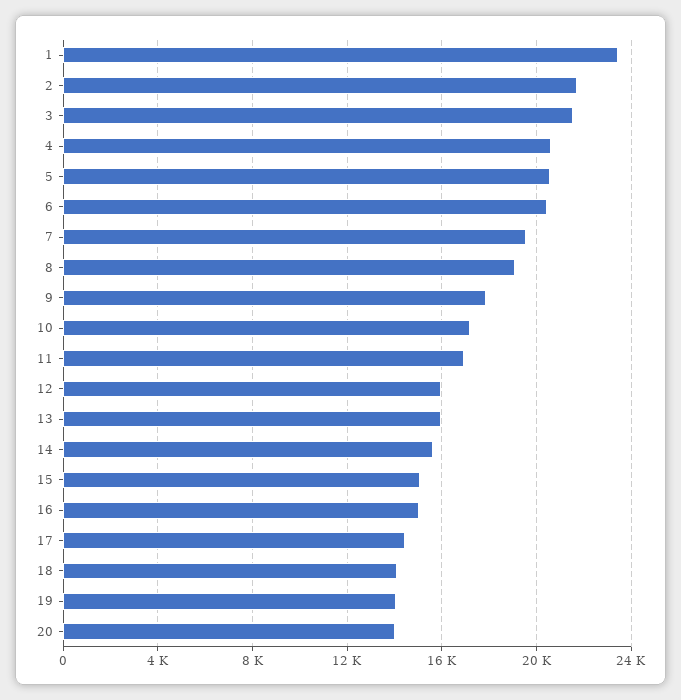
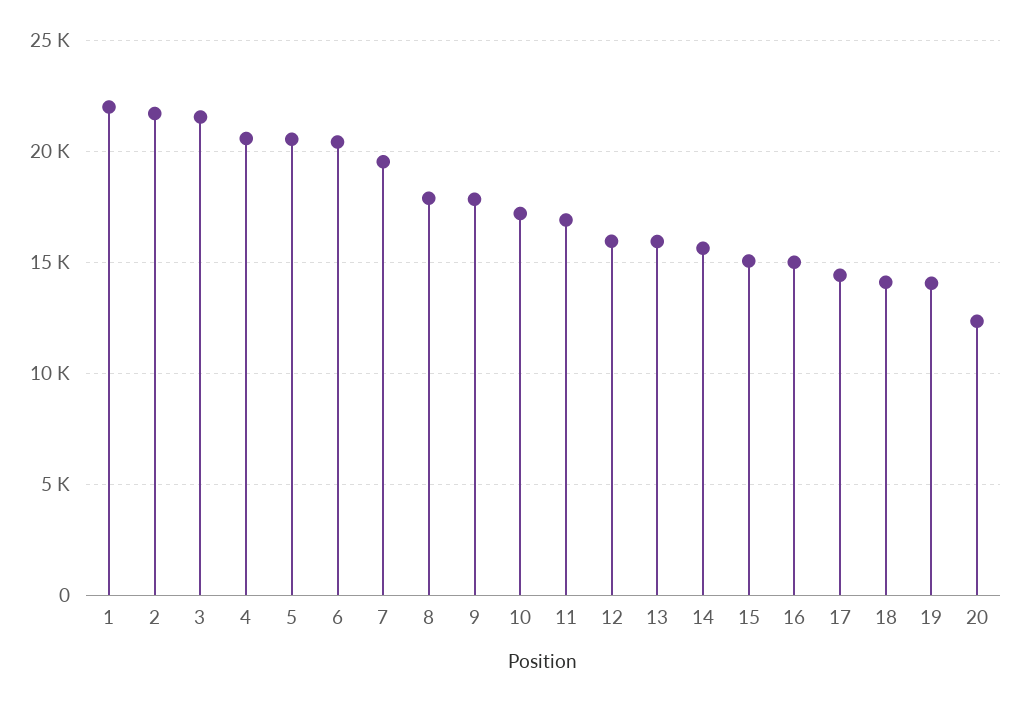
  {
-   "1": 23500,
+   "1": 22000,
    "2": 21500,
    "3": 21500,
    "4": 20500,
    "5": 20500,
    "6": 20500,
    "7": 19500,
-   "8": 19000,
+   "8": 18000,
    "9": 18000,
    "10": 17000,
    "11": 17000,
    "12": 16000,
    "13": 16000,
    "14": 15500,
    "15": 15000,
    "16": 15000,
    "17": 14500,
    "18": 14000,
    "19": 14000,
-   "20": 14000
+   "20": 12500
  }

